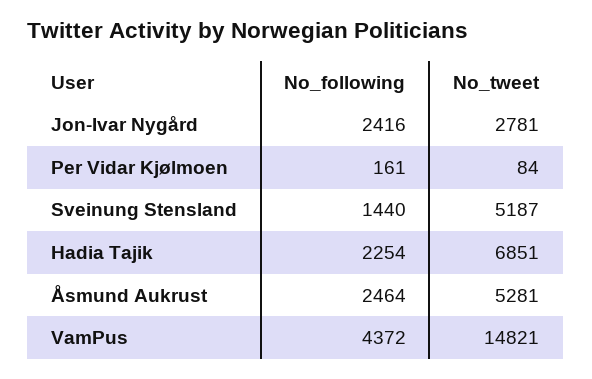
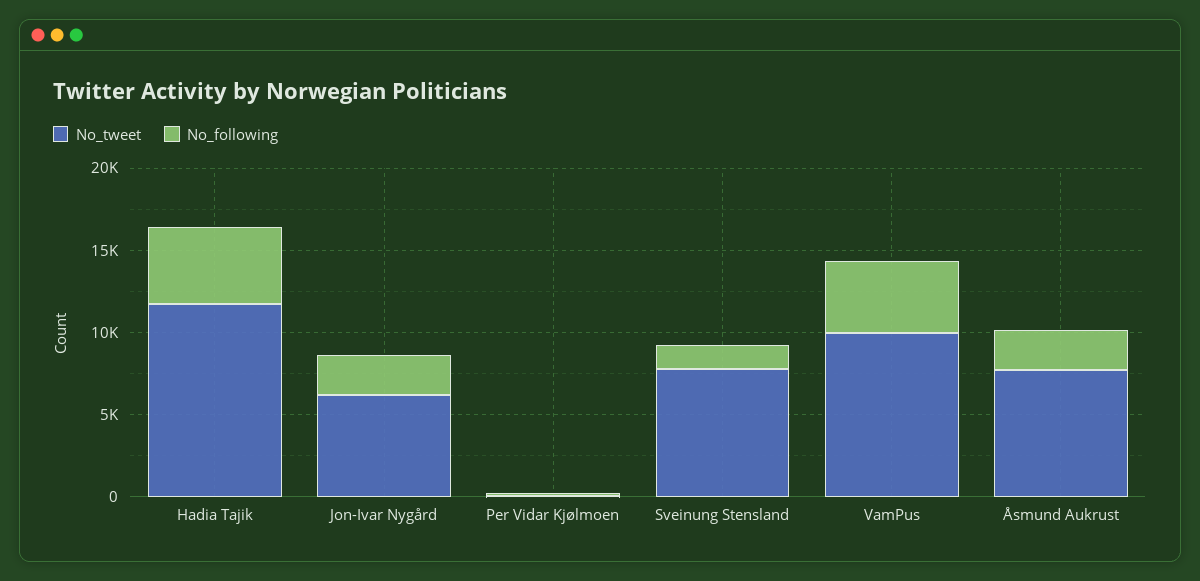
  {
    "No_following": {
      "Jon-Ivar Nygård": 2416,
      "Per Vidar Kjølmoen": 161,
      "Sveinung Stensland": 1440,
-     "Hadia Tajik": 2254,
+     "Hadia Tajik": 5000,
      "Åsmund Aukrust": 2464,
      "VamPus": 4372
    },
    "No_tweet": {
-     "Jon-Ivar Nygård": 2781,
+     "Jon-Ivar Nygård": 6000,
      "Per Vidar Kjølmoen": 84,
-     "Sveinung Stensland": 5187,
+     "Sveinung Stensland": 8000,
-     "Hadia Tajik": 6851,
+     "Hadia Tajik": 12000,
-     "Åsmund Aukrust": 5281,
+     "Åsmund Aukrust": 8000,
-     "VamPus": 14821
+     "VamPus": 10000
    }
  }

